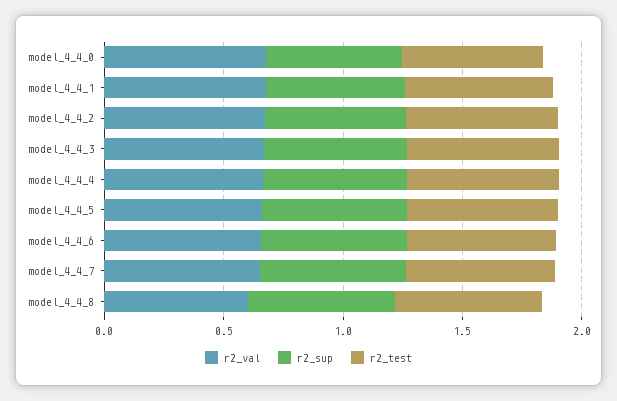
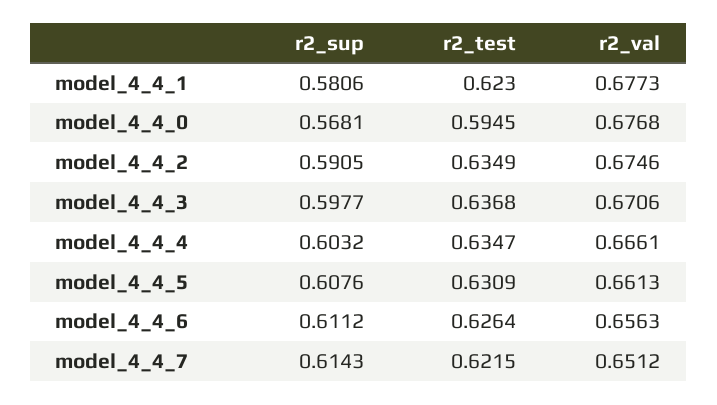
  {
    "r2_val": {
      "model_4_4_0": 0.6768,
      "model_4_4_1": 0.6773,
      "model_4_4_2": 0.6746,
      "model_4_4_3": 0.6706,
      "model_4_4_4": 0.6661,
      "model_4_4_5": 0.6613,
      "model_4_4_6": 0.6563,
-     "model_4_4_7": 0.6512,
+     "model_4_4_7": 0.6512
-     "model_4_4_8": 0.6
    },
    "r2_sup": {
      "model_4_4_0": 0.5681,
      "model_4_4_1": 0.5806,
      "model_4_4_2": 0.5905,
      "model_4_4_3": 0.5977,
      "model_4_4_4": 0.6032,
      "model_4_4_5": 0.6076,
      "model_4_4_6": 0.6112,
-     "model_4_4_7": 0.6143,
+     "model_4_4_7": 0.6143
-     "model_4_4_8": 0.6
    },
    "r2_test": {
      "model_4_4_0": 0.5945,
      "model_4_4_1": 0.623,
      "model_4_4_2": 0.6349,
      "model_4_4_3": 0.6368,
      "model_4_4_4": 0.6347,
      "model_4_4_5": 0.6309,
      "model_4_4_6": 0.6264,
-     "model_4_4_7": 0.6215,
+     "model_4_4_7": 0.6215
-     "model_4_4_8": 0.6
    }
  }

